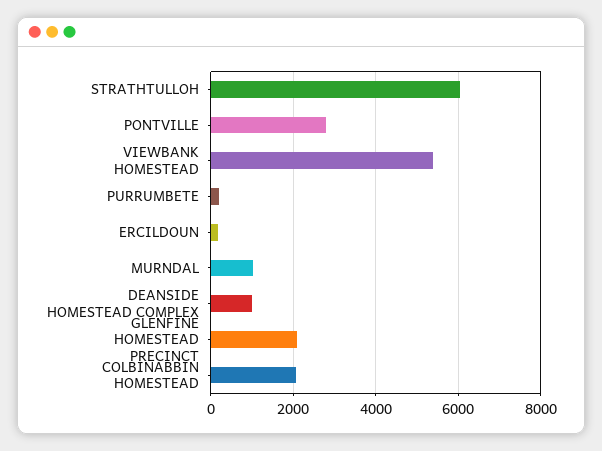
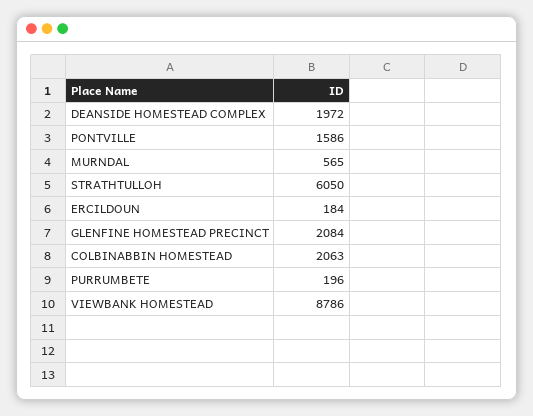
  {
    "STRATHTULLOH": 6050,
-   "PONTVILLE": 2800,
+   "PONTVILLE": 1586,
-   "VIEWBANK HOMESTEAD": 5400,
+   "VIEWBANK HOMESTEAD": 8786,
    "PURRUMBETE": 196,
    "ERCILDOUN": 184,
-   "MURNDAL": 1000,
+   "MURNDAL": 565,
-   "DEANSIDE HOMESTEAD COMPLEX": 1000,
+   "DEANSIDE HOMESTEAD COMPLEX": 1972,
    "GLENFINE HOMESTEAD PRECINCT": 2084,
    "COLBINABBIN HOMESTEAD": 2063
  }

